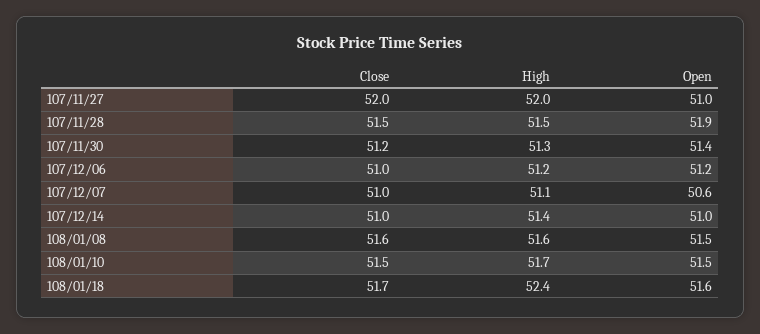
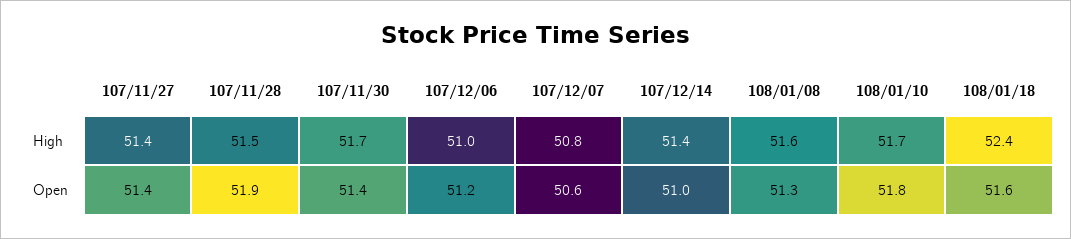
  {
-   "Close": {
-     "107/11/27": 52,
-     "107/11/28": 51.5,
-     "107/11/30": 51.2,
-     "107/12/06": 51,
-     "107/12/07": 51,
-     "107/12/14": 51,
-     "108/01/08": 51.6,
-     "108/01/10": 51.5,
-     "108/01/18": 51.7
-   },
    "High": {
-     "107/11/27": 52,
+     "107/11/27": 51.4,
      "107/11/28": 51.5,
-     "107/11/30": 51.3,
+     "107/11/30": 51.7,
-     "107/12/06": 51.2,
+     "107/12/06": 51,
-     "107/12/07": 51.1,
+     "107/12/07": 50.8,
      "107/12/14": 51.4,
      "108/01/08": 51.6,
      "108/01/10": 51.7,
      "108/01/18": 52.4
    },
    "Open": {
-     "107/11/27": 51,
+     "107/11/27": 51.4,
      "107/11/28": 51.9,
      "107/11/30": 51.4,
      "107/12/06": 51.2,
      "107/12/07": 50.6,
      "107/12/14": 51,
-     "108/01/08": 51.5,
+     "108/01/08": 51.3,
-     "108/01/10": 51.5,
+     "108/01/10": 51.8,
      "108/01/18": 51.6
    }
  }

